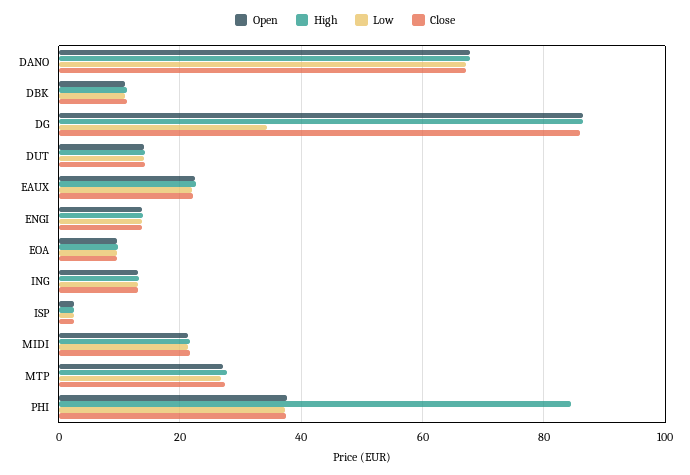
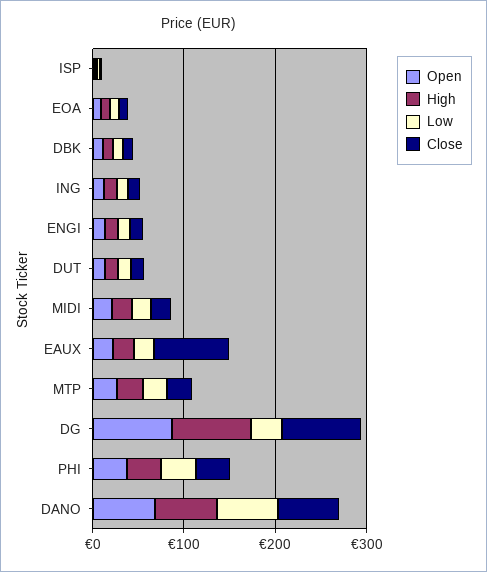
  {
    "Open": {
      "DANO": 68,
      "DBK": 12,
      "DG": 86,
      "DUT": 14,
      "EAUX": 22,
      "ENGI": 14,
      "EOA": 10,
      "ING": 14,
      "ISP": 2,
      "MIDI": 22,
      "MTP": 28,
      "PHI": 38
    },
    "High": {
      "DANO": 68,
      "DBK": 12,
      "DG": 86,
      "DUT": 14,
      "EAUX": 22,
      "ENGI": 14,
      "EOA": 10,
      "ING": 14,
      "ISP": 2,
      "MIDI": 22,
      "MTP": 28,
-     "PHI": 84
+     "PHI": 40
    },
    "Low": {
      "DANO": 68,
      "DBK": 12,
      "DG": 34,
      "DUT": 14,
      "EAUX": 22,
      "ENGI": 14,
      "EOA": 10,
      "ING": 14,
      "ISP": 2,
      "MIDI": 22,
      "MTP": 26,
      "PHI": 38
    },
    "Close": {
      "DANO": 68,
      "DBK": 12,
      "DG": 86,
      "DUT": 14,
-     "EAUX": 22,
+     "EAUX": 80,
      "ENGI": 14,
      "EOA": 10,
      "ING": 14,
      "ISP": 2,
      "MIDI": 22,
      "MTP": 28,
      "PHI": 38
    }
  }

